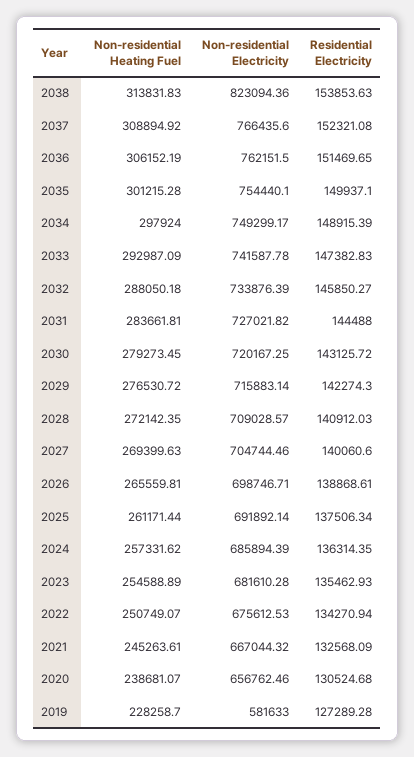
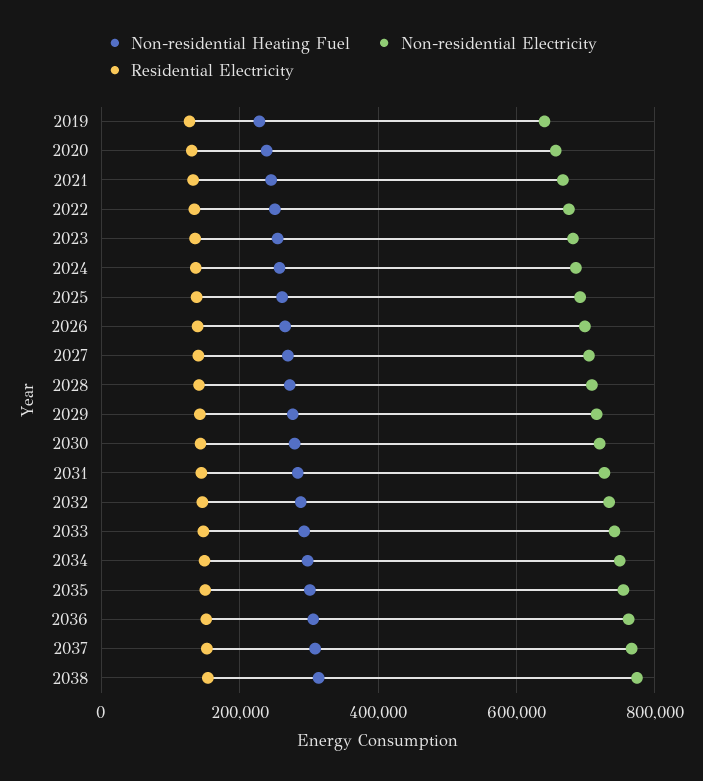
  {
    "Non-residential Heating Fuel": {
      "2038": 313831.83,
      "2037": 308894.92,
      "2036": 306152.19,
      "2035": 301215.28,
      "2034": 297924,
      "2033": 292987.09,
      "2032": 288050.18,
      "2031": 283661.81,
      "2030": 279273.45,
      "2029": 276530.72,
      "2028": 272142.35,
      "2027": 269399.63,
      "2026": 265559.81,
      "2025": 261171.44,
      "2024": 257331.62,
      "2023": 254588.89,
      "2022": 250749.07,
      "2021": 245263.61,
      "2020": 238681.07,
      "2019": 228258.7
    },
    "Non-residential Electricity": {
-     "2038": 823094.36,
+     "2038": 780000,
      "2037": 766435.6,
      "2036": 762151.5,
      "2035": 754440.1,
      "2034": 749299.17,
      "2033": 741587.78,
      "2032": 733876.39,
      "2031": 727021.82,
      "2030": 720167.25,
      "2029": 715883.14,
      "2028": 709028.57,
      "2027": 704744.46,
      "2026": 698746.71,
      "2025": 691892.14,
      "2024": 685894.39,
      "2023": 681610.28,
      "2022": 675612.53,
      "2021": 667044.32,
      "2020": 656762.46,
-     "2019": 581633
+     "2019": 640000
    },
    "Residential Electricity": {
      "2038": 153853.63,
      "2037": 152321.08,
      "2036": 151469.65,
      "2035": 149937.1,
      "2034": 148915.39,
      "2033": 147382.83,
      "2032": 145850.27,
      "2031": 144488,
      "2030": 143125.72,
      "2029": 142274.3,
      "2028": 140912.03,
      "2027": 140060.6,
      "2026": 138868.61,
      "2025": 137506.34,
      "2024": 136314.35,
      "2023": 135462.93,
      "2022": 134270.94,
      "2021": 132568.09,
      "2020": 130524.68,
      "2019": 127289.28
    }
  }

